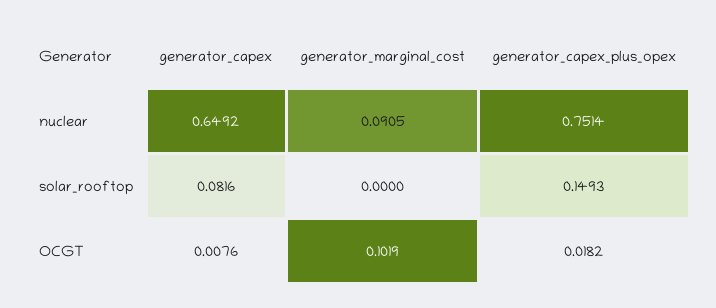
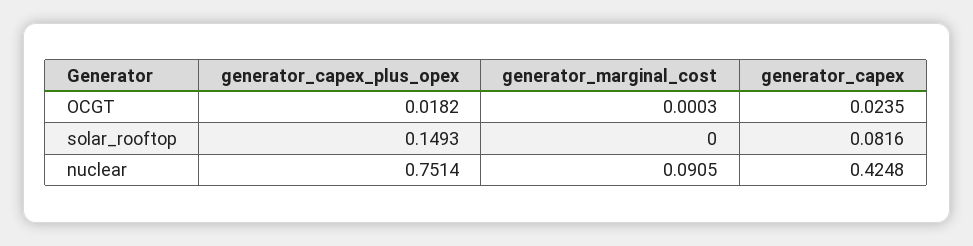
  {
    "generator_capex": {
-     "nuclear": 0.6492,
+     "nuclear": 0.4248,
      "solar_rooftop": 0.0816,
-     "OCGT": 0.0076
+     "OCGT": 0.0235
    },
    "generator_marginal_cost": {
      "nuclear": 0.0905,
      "solar_rooftop": 0,
-     "OCGT": 0.1019
+     "OCGT": 0.0003
    },
    "generator_capex_plus_opex": {
      "nuclear": 0.7514,
      "solar_rooftop": 0.1493,
      "OCGT": 0.0182
    }
  }

